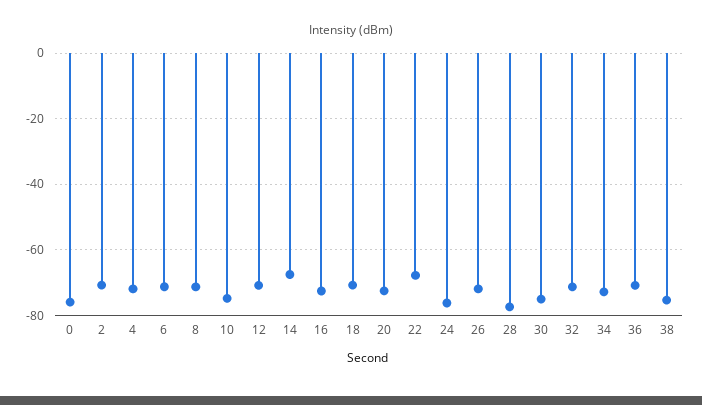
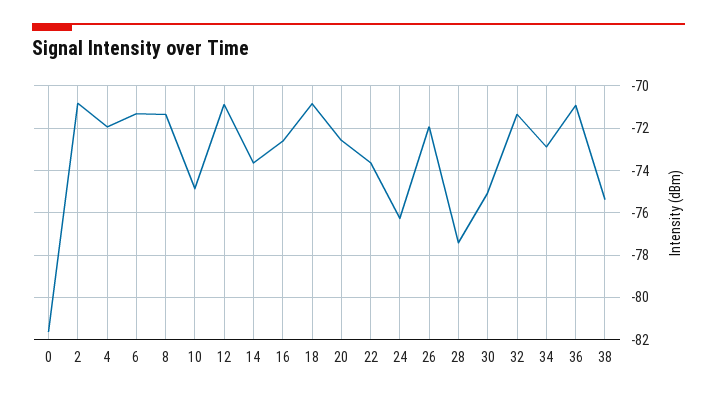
  {
-   "0": -76,
+   "0": -81.5,
    "2": -71,
    "4": -72,
    "6": -71.5,
    "8": -71.5,
    "10": -75,
    "12": -71,
-   "14": -68,
+   "14": -73.5,
    "16": -72.5,
    "18": -71,
    "20": -72.5,
-   "22": -68,
+   "22": -73.5,
    "24": -76.5,
    "26": -72,
    "28": -77.5,
    "30": -75,
    "32": -71.5,
    "34": -73,
    "36": -71,
    "38": -75.5
  }

